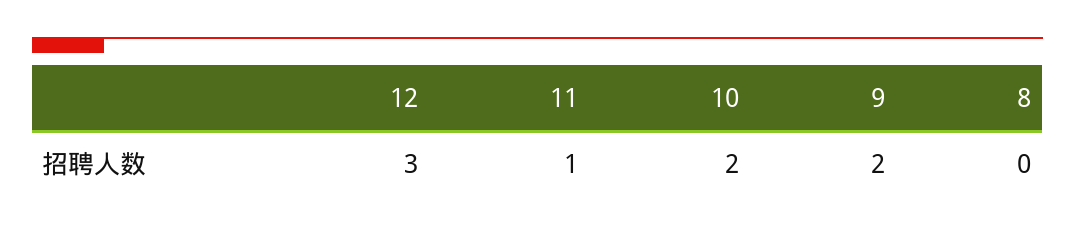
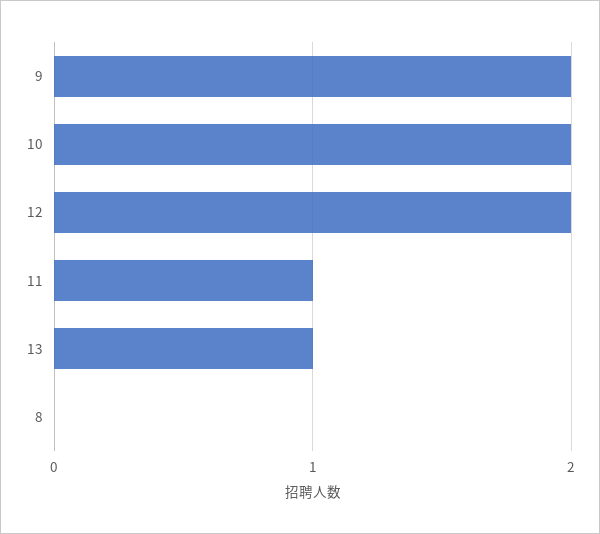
  {
-   "12": 3,
+   "12": 2,
    "11": 1,
    "10": 2,
    "9": 2,
-   "8": 0
+   "8": 0,
+   "13": 1
  }

